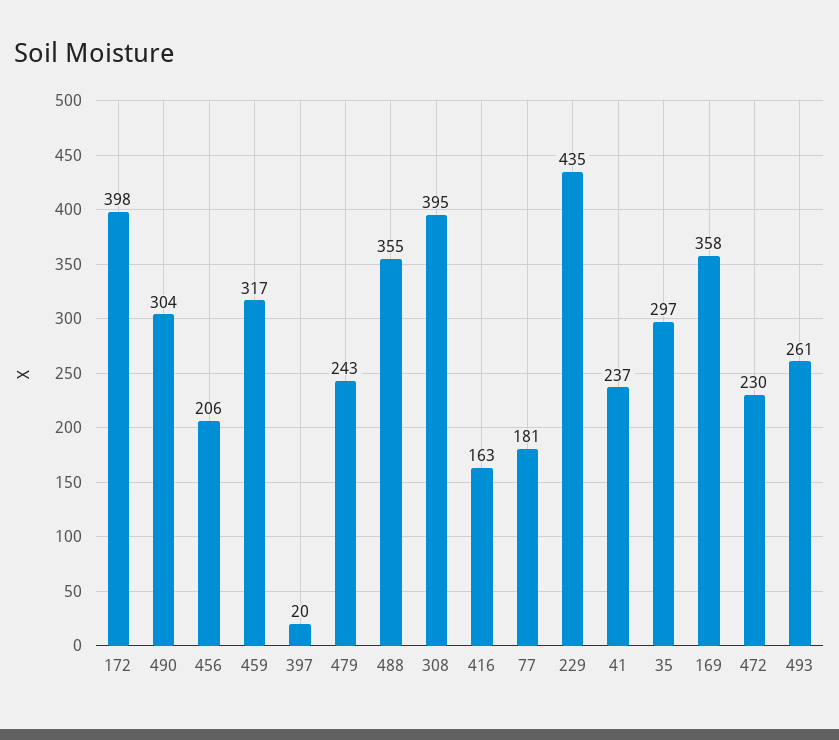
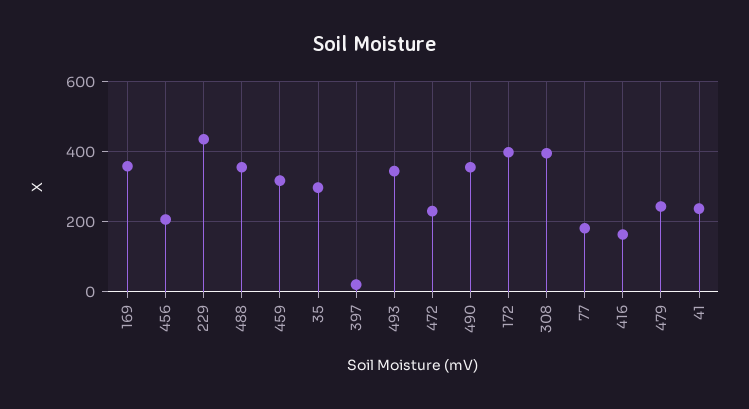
  {
    "172": 398,
-   "490": 304,
+   "490": 360,
    "456": 206,
    "459": 317,
    "397": 20,
    "479": 243,
    "488": 355,
    "308": 395,
    "416": 163,
    "77": 181,
    "229": 435,
    "41": 237,
    "35": 297,
    "169": 358,
    "472": 230,
-   "493": 261
+   "493": 340
  }

